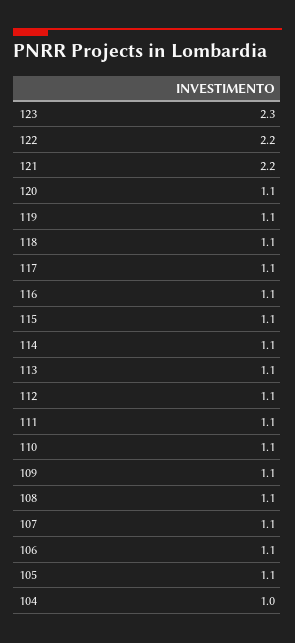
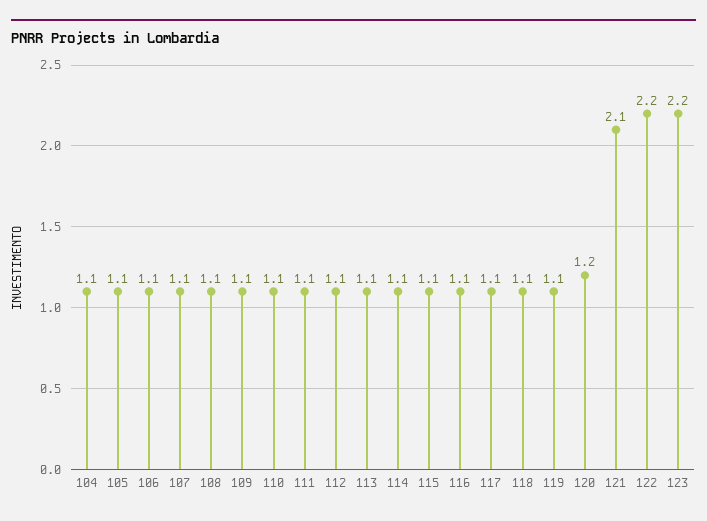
  {
-   "123": 2.3,
+   "123": 2.2,
    "122": 2.2,
-   "121": 2.2,
+   "121": 2.1,
-   "120": 1.1,
+   "120": 1.2,
    "119": 1.1,
    "118": 1.1,
    "117": 1.1,
    "116": 1.1,
    "115": 1.1,
    "114": 1.1,
    "113": 1.1,
    "112": 1.1,
    "111": 1.1,
    "110": 1.1,
    "109": 1.1,
    "108": 1.1,
    "107": 1.1,
    "106": 1.1,
    "105": 1.1,
-   "104": 1
+   "104": 1.1
  }

